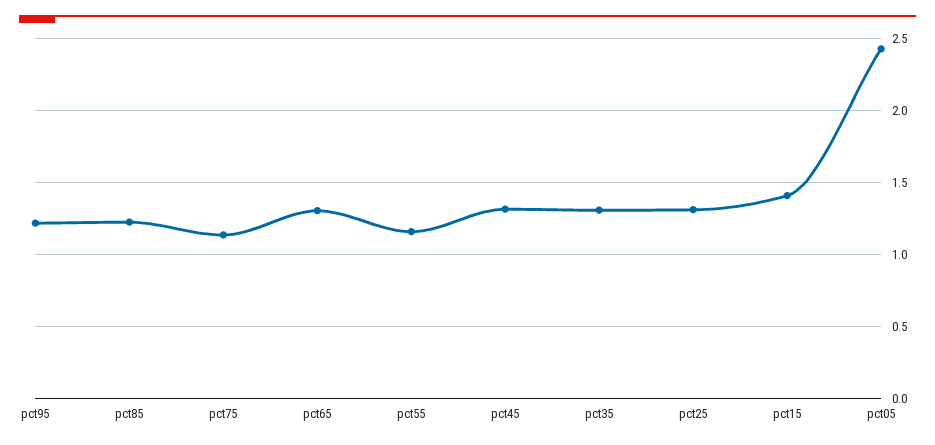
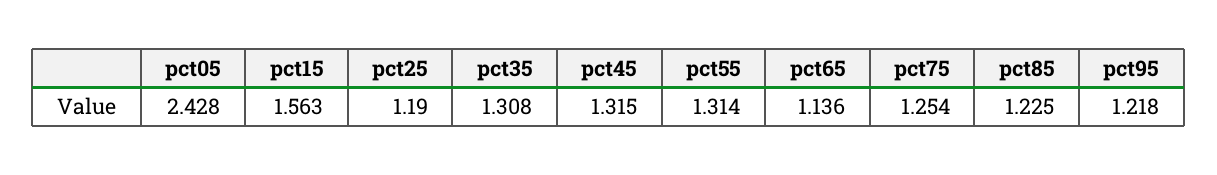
  {
    "pct95": 1.218,
    "pct85": 1.225,
-   "pct75": 1.15,
+   "pct75": 1.254,
-   "pct65": 1.3,
+   "pct65": 1.136,
-   "pct55": 1.15,
+   "pct55": 1.314,
    "pct45": 1.315,
    "pct35": 1.308,
-   "pct25": 1.3,
+   "pct25": 1.19,
-   "pct15": 1.4,
+   "pct15": 1.563,
    "pct05": 2.428
  }

